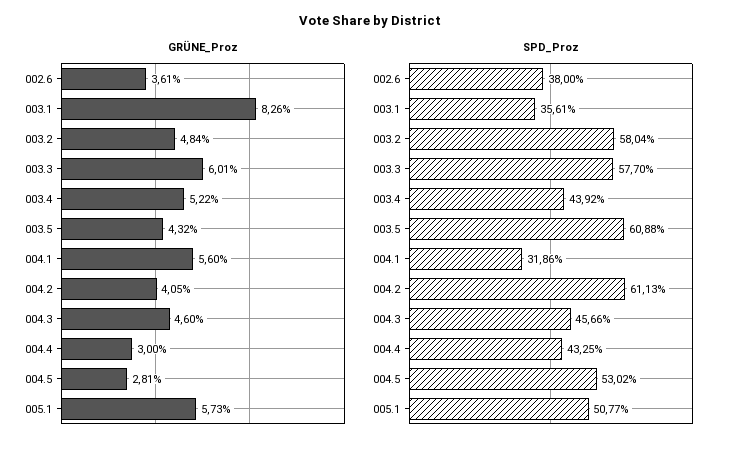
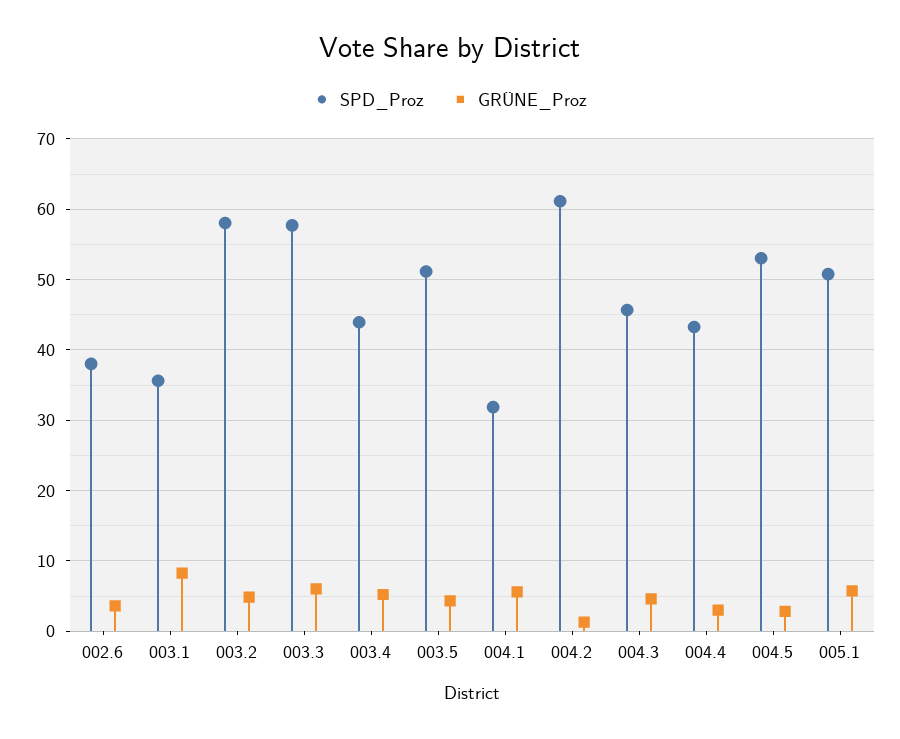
  {
    "GRÜNE_Proz": {
      "002.6": 3.61,
      "003.1": 8.26,
      "003.2": 4.84,
      "003.3": 6.01,
      "003.4": 5.22,
      "003.5": 4.32,
      "004.1": 5.6,
-     "004.2": 4.05,
+     "004.2": 1,
      "004.3": 4.6,
      "004.4": 3,
      "004.5": 2.81,
      "005.1": 5.73
    },
    "SPD_Proz": {
      "002.6": 38,
      "003.1": 35.61,
      "003.2": 58.04,
      "003.3": 57.7,
      "003.4": 43.92,
-     "003.5": 60.88,
+     "003.5": 51,
      "004.1": 31.86,
      "004.2": 61.13,
      "004.3": 45.66,
      "004.4": 43.25,
      "004.5": 53.02,
      "005.1": 50.77
    }
  }

